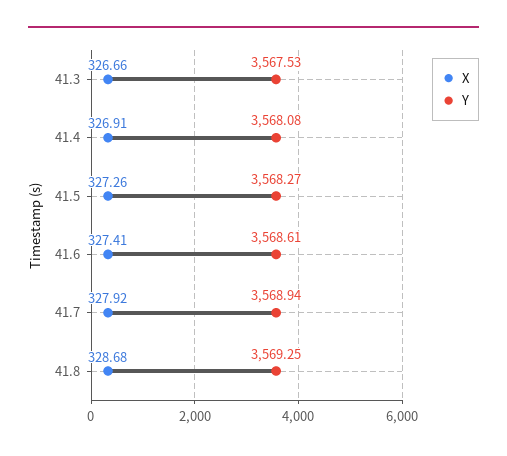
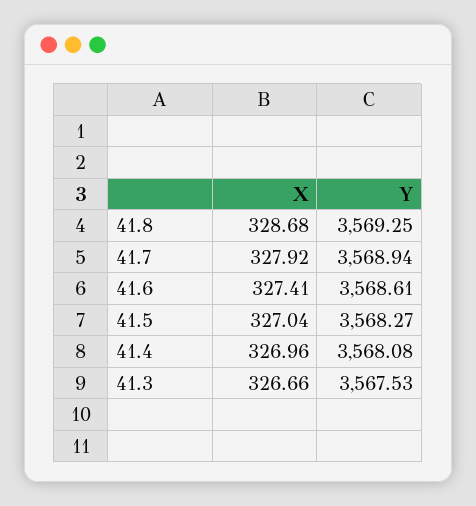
  {
    "X": {
      "41.3": 326.66,
-     "41.4": 326.91,
+     "41.4": 326.96,
-     "41.5": 327.26,
+     "41.5": 327.04,
      "41.6": 327.41,
      "41.7": 327.92,
      "41.8": 328.68
    },
    "Y": {
      "41.3": 3567.53,
      "41.4": 3568.08,
      "41.5": 3568.27,
      "41.6": 3568.61,
      "41.7": 3568.94,
      "41.8": 3569.25
    }
  }

